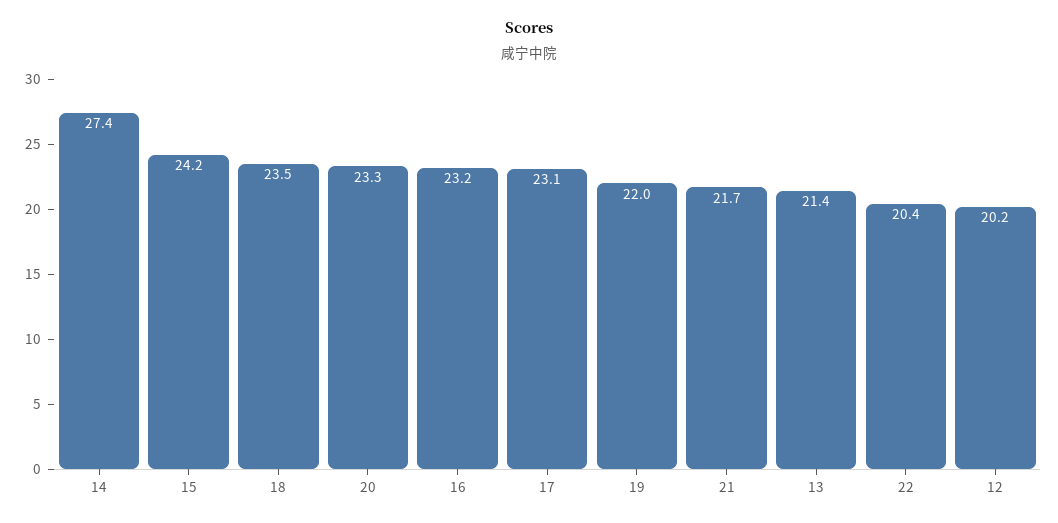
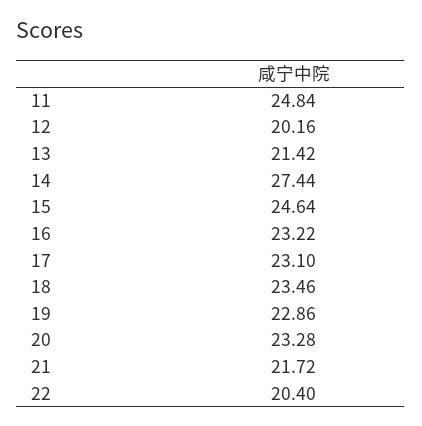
  {
    "14": 27.44,
-   "15": 24.2,
+   "15": 24.64,
    "18": 23.46,
    "20": 23.28,
    "16": 23.22,
    "17": 23.1,
-   "19": 22,
+   "19": 22.86,
    "21": 21.72,
    "13": 21.42,
    "22": 20.4,
-   "12": 20.16
+   "12": 20.16,
+   "11": 24.84
  }

